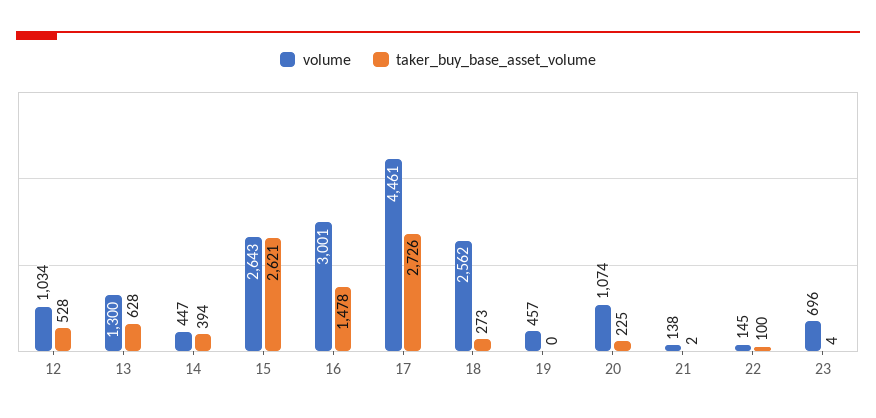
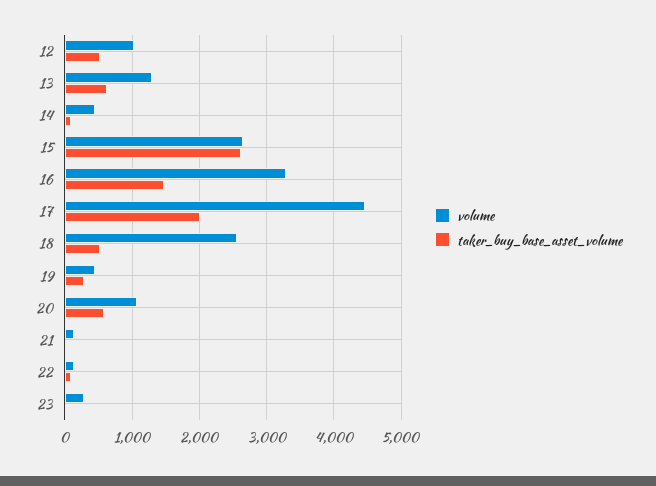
  {
    "volume": {
      "12": 1034,
      "13": 1300,
      "14": 447,
      "15": 2643,
-     "16": 3001,
+     "16": 3300,
      "17": 4461,
      "18": 2562,
      "19": 457,
      "20": 1074,
      "21": 138,
      "22": 145,
-     "23": 696
+     "23": 300
    },
    "taker_buy_base_asset_volume": {
      "12": 528,
      "13": 628,
-     "14": 394,
+     "14": 100,
      "15": 2621,
      "16": 1478,
-     "17": 2726,
+     "17": 2000,
-     "18": 273,
+     "18": 500,
-     "19": 0,
+     "19": 300,
-     "20": 225,
+     "20": 600,
      "21": 2,
      "22": 100,
      "23": 4
    }
  }

